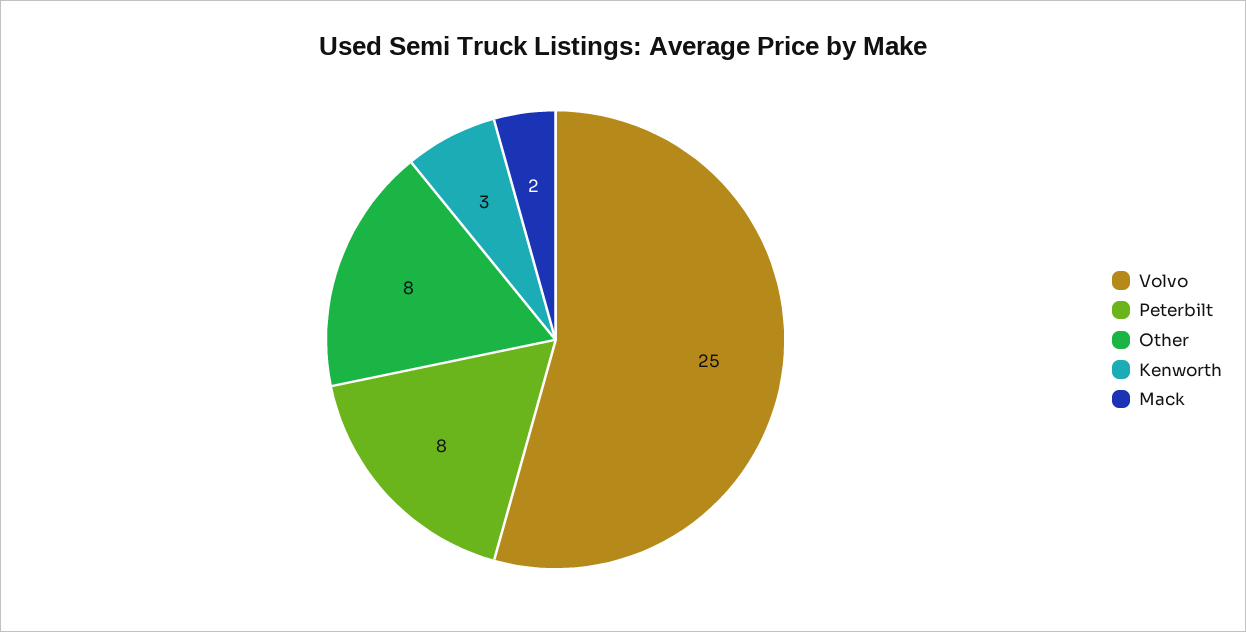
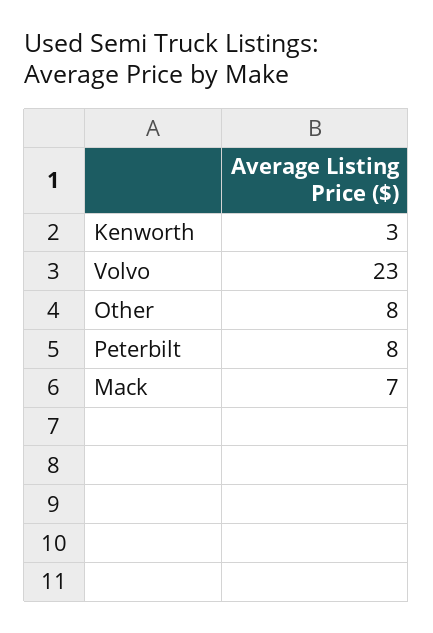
  {
-   "Volvo": 25,
+   "Volvo": 23,
    "Peterbilt": 8,
    "Other": 8,
    "Kenworth": 3,
-   "Mack": 2
+   "Mack": 7
  }

